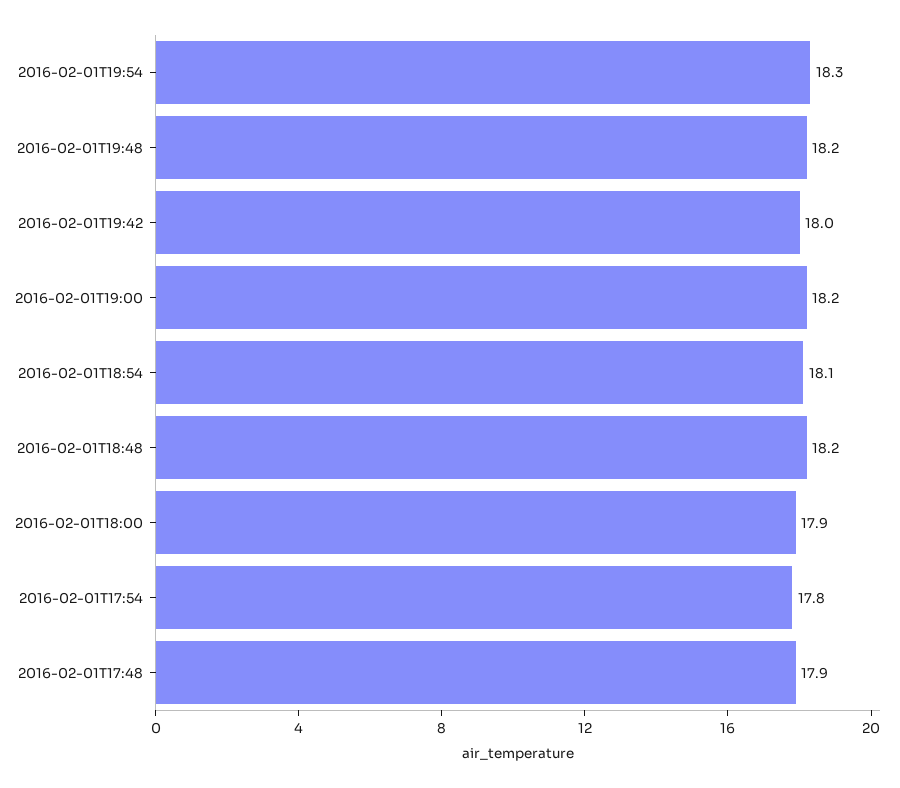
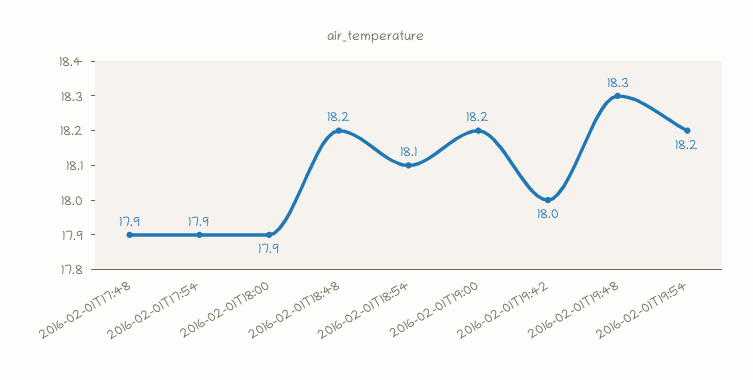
  {
-   "2016-02-01T19:54": 18.3,
+   "2016-02-01T19:54": 18.2,
-   "2016-02-01T19:48": 18.2,
+   "2016-02-01T19:48": 18.3,
    "2016-02-01T19:42": 18,
    "2016-02-01T19:00": 18.2,
    "2016-02-01T18:54": 18.1,
    "2016-02-01T18:48": 18.2,
    "2016-02-01T18:00": 17.9,
-   "2016-02-01T17:54": 17.8,
+   "2016-02-01T17:54": 17.9,
    "2016-02-01T17:48": 17.9
  }

